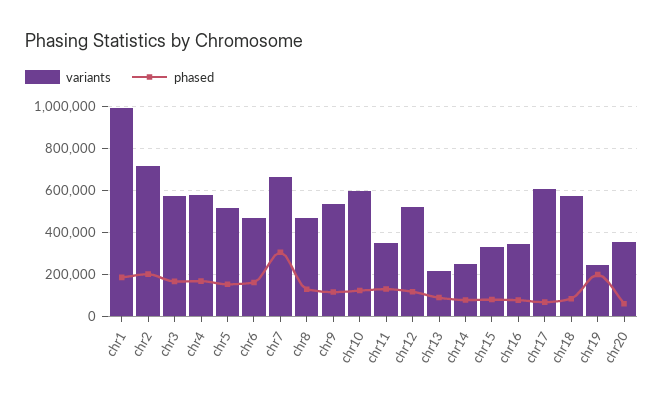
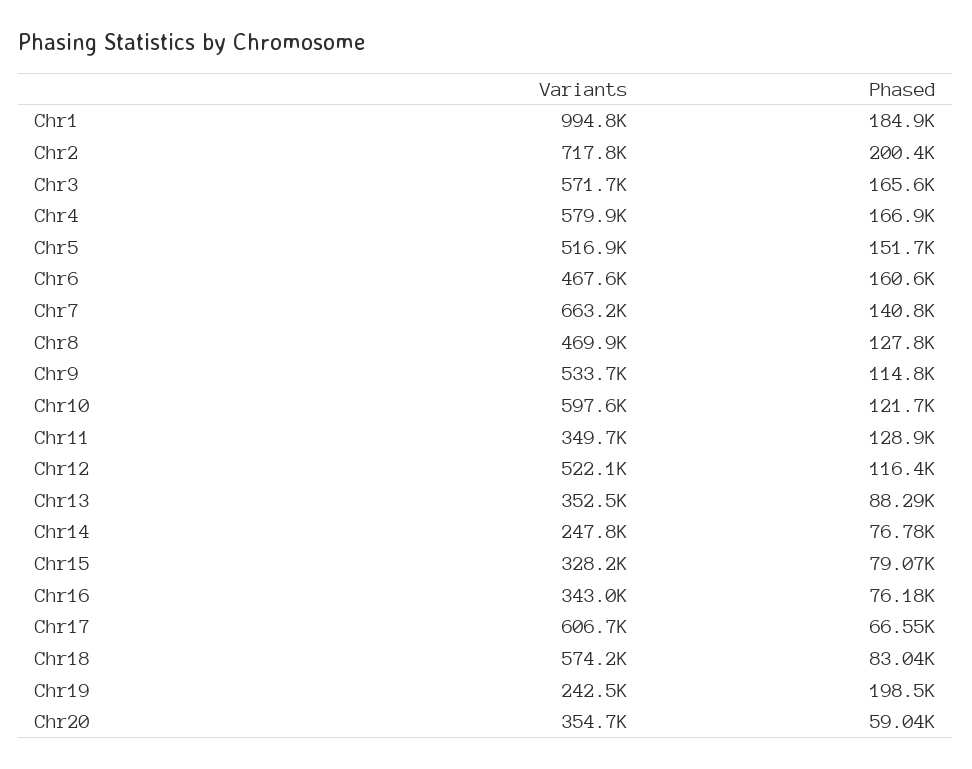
  {
    "variants": {
      "chr1": 994800,
      "chr2": 717800,
      "chr3": 571700,
      "chr4": 579900,
      "chr5": 516900,
      "chr6": 467600,
      "chr7": 663200,
      "chr8": 469900,
      "chr9": 533700,
      "chr10": 597600,
      "chr11": 349700,
      "chr12": 522100,
-     "chr13": 200000,
+     "chr13": 352500,
      "chr14": 247800,
      "chr15": 328200,
      "chr16": 343000,
      "chr17": 606700,
      "chr18": 574200,
      "chr19": 242500,
      "chr20": 354700
    },
    "phased": {
      "chr1": 184900,
      "chr2": 200400,
      "chr3": 165600,
      "chr4": 166900,
      "chr5": 151700,
      "chr6": 160600,
-     "chr7": 300000,
+     "chr7": 140800,
      "chr8": 127800,
      "chr9": 114800,
      "chr10": 121700,
      "chr11": 128900,
      "chr12": 116400,
      "chr13": 88290,
      "chr14": 76780,
      "chr15": 79070,
      "chr16": 76180,
      "chr17": 66550,
      "chr18": 83040,
      "chr19": 198500,
      "chr20": 59040
    }
  }

